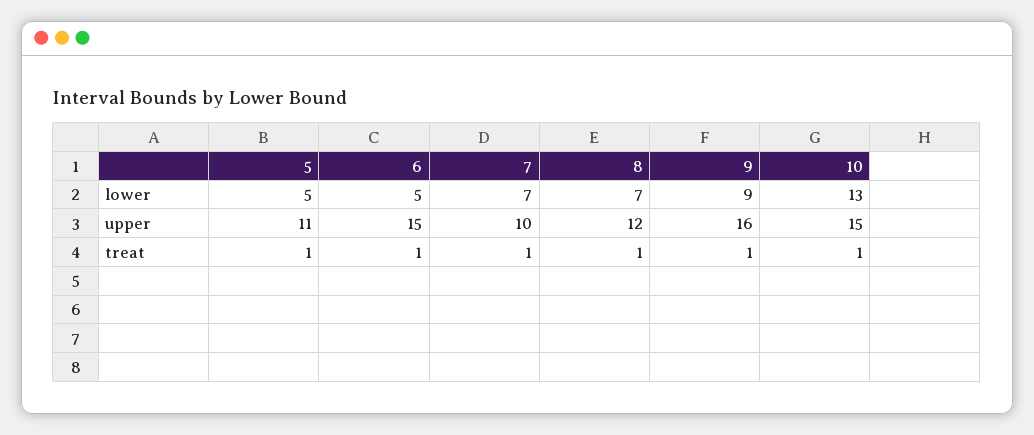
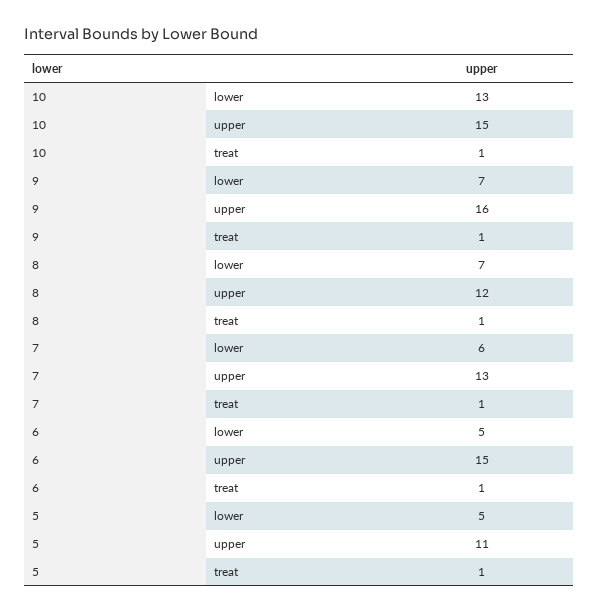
  {
    "5": {
      "lower": 5,
      "upper": 11,
      "treat": 1
    },
    "6": {
      "lower": 5,
      "upper": 15,
      "treat": 1
    },
    "7": {
-     "lower": 7,
+     "lower": 6,
-     "upper": 10,
+     "upper": 13,
      "treat": 1
    },
    "8": {
      "lower": 7,
      "upper": 12,
      "treat": 1
    },
    "9": {
-     "lower": 9,
+     "lower": 7,
      "upper": 16,
      "treat": 1
    },
    "10": {
      "lower": 13,
      "upper": 15,
      "treat": 1
    }
  }

